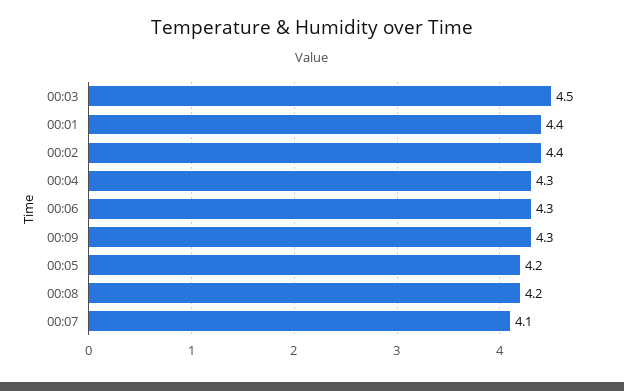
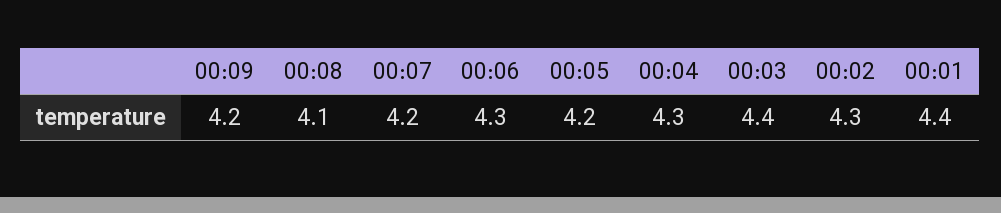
  {
-   "00:03": 4.5,
+   "00:03": 4.4,
    "00:01": 4.4,
-   "00:02": 4.4,
+   "00:02": 4.3,
    "00:04": 4.3,
    "00:06": 4.3,
-   "00:09": 4.3,
+   "00:09": 4.2,
    "00:05": 4.2,
-   "00:08": 4.2,
+   "00:08": 4.1,
-   "00:07": 4.1
+   "00:07": 4.2
  }

